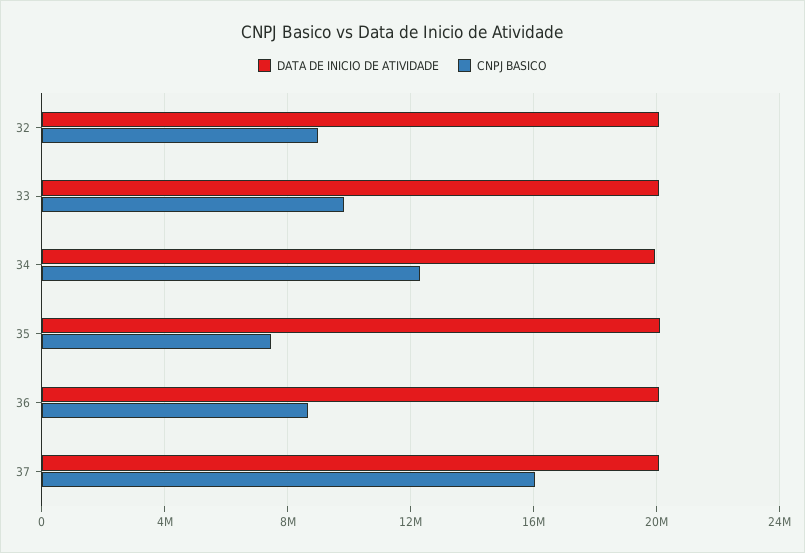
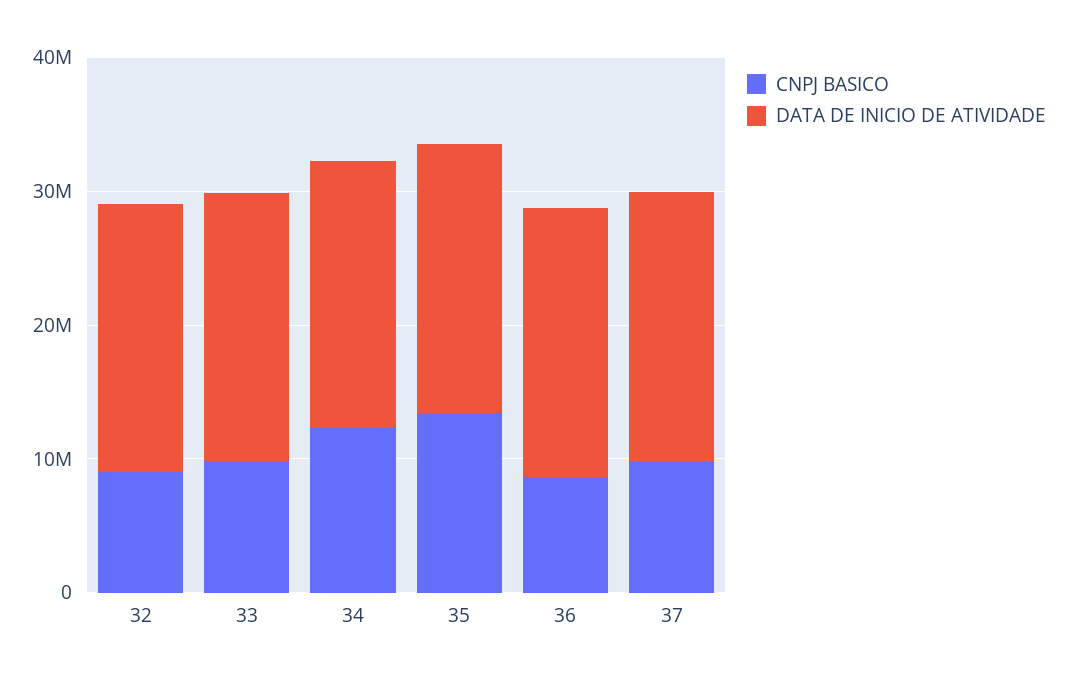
  {
    "DATA DE INICIO DE ATIVIDADE": {
      "32": 20000000,
      "33": 20000000,
      "34": 20000000,
      "35": 20000000,
      "36": 20000000,
      "37": 20000000
    },
    "CNPJ BASICO": {
      "32": 9000000,
      "33": 10000000,
      "34": 12500000,
-     "35": 7500000,
+     "35": 14000000,
      "36": 8500000,
-     "37": 16000000
+     "37": 10000000
    }
  }

